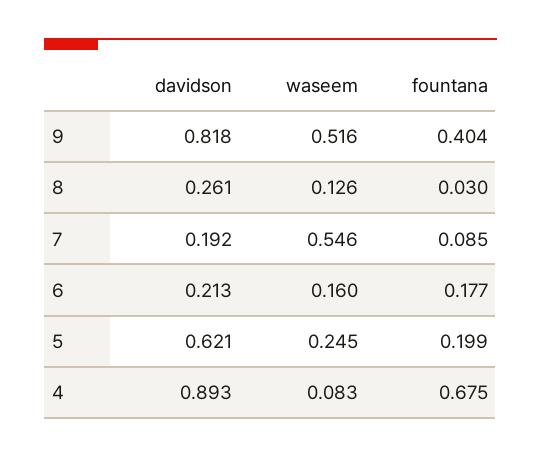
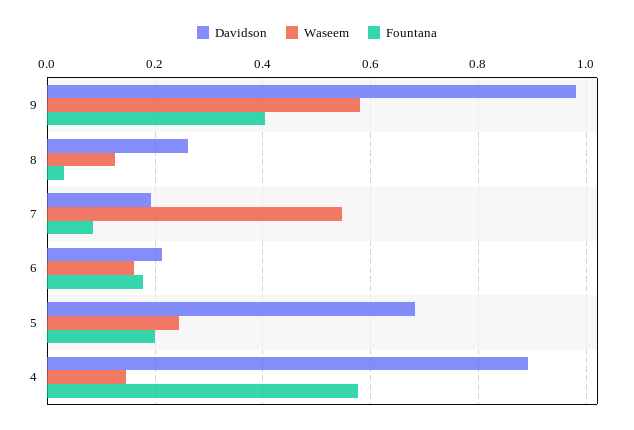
  {
    "davidson": {
-     "9": 0.818,
+     "9": 0.98,
      "8": 0.261,
      "7": 0.192,
      "6": 0.213,
-     "5": 0.621,
+     "5": 0.68,
      "4": 0.893
    },
    "waseem": {
-     "9": 0.516,
+     "9": 0.58,
      "8": 0.126,
      "7": 0.546,
      "6": 0.16,
      "5": 0.245,
-     "4": 0.083
+     "4": 0.14
    },
    "fountana": {
      "9": 0.404,
      "8": 0.03,
      "7": 0.085,
      "6": 0.177,
      "5": 0.199,
-     "4": 0.675
+     "4": 0.58
    }
  }

